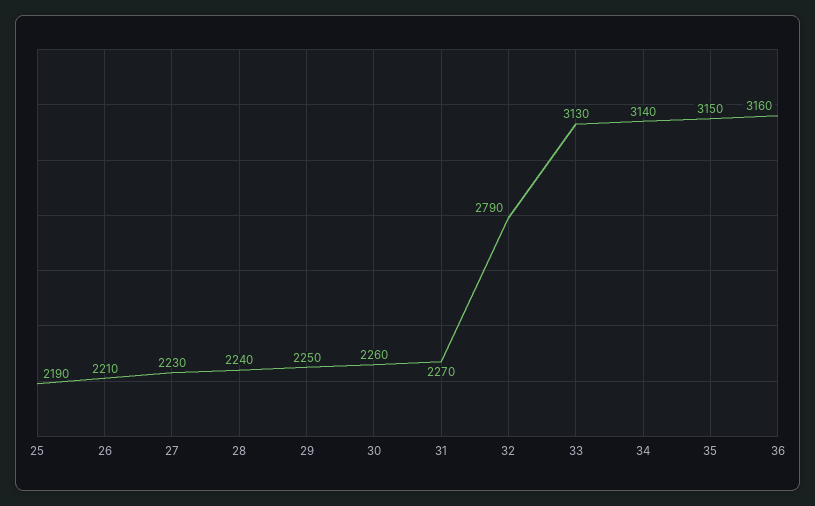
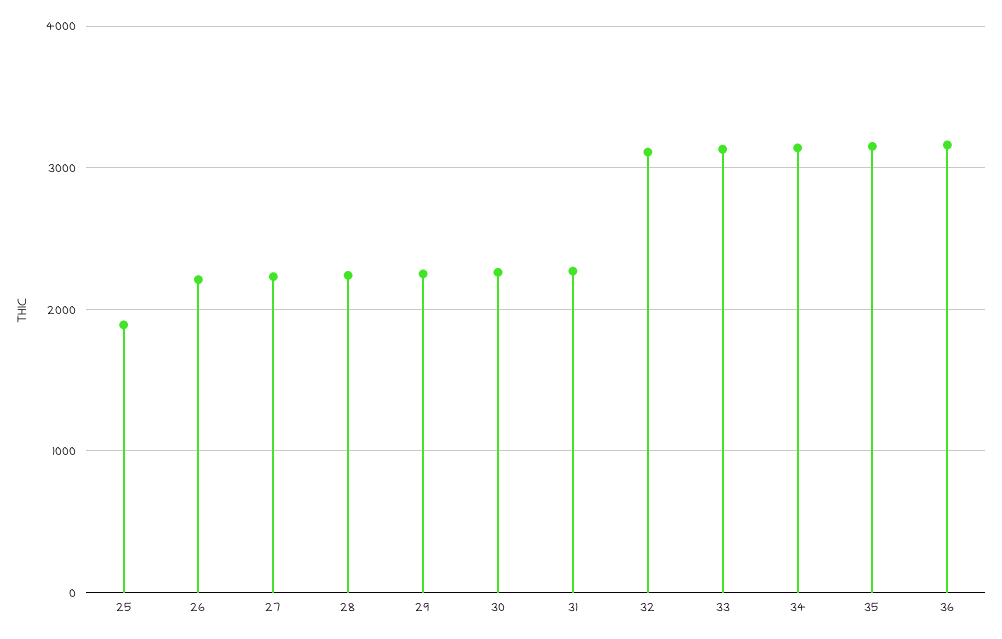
  {
-   "25": 2190,
+   "25": 1900,
    "26": 2210,
    "27": 2230,
    "28": 2240,
    "29": 2250,
    "30": 2260,
    "31": 2270,
-   "32": 2790,
+   "32": 3100,
    "33": 3130,
    "34": 3140,
    "35": 3150,
    "36": 3160
  }

